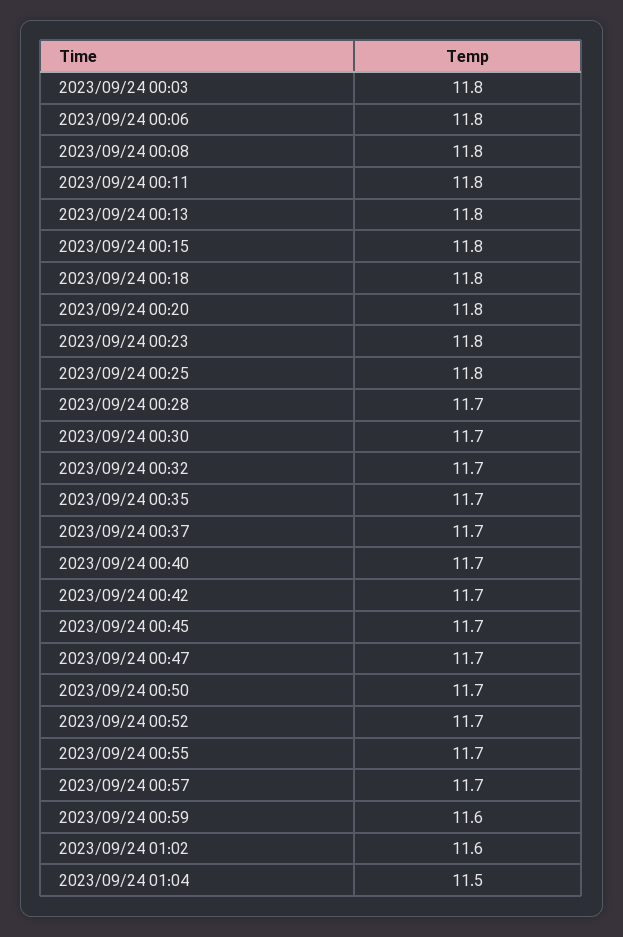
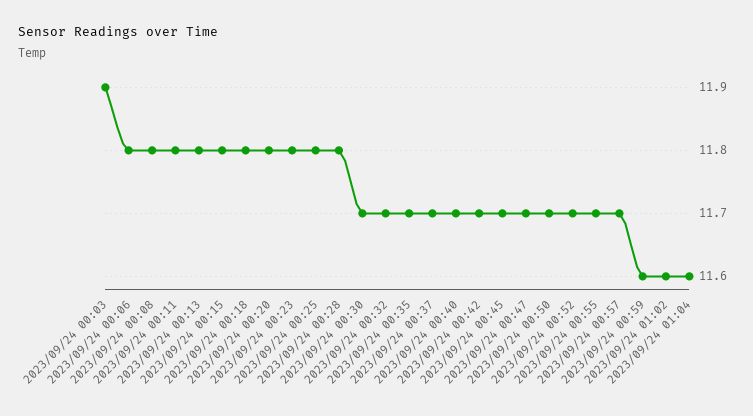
  {
-   "2023/09/24 00:03": 11.8,
+   "2023/09/24 00:03": 11.9,
    "2023/09/24 00:06": 11.8,
    "2023/09/24 00:08": 11.8,
    "2023/09/24 00:11": 11.8,
    "2023/09/24 00:13": 11.8,
    "2023/09/24 00:15": 11.8,
    "2023/09/24 00:18": 11.8,
    "2023/09/24 00:20": 11.8,
    "2023/09/24 00:23": 11.8,
    "2023/09/24 00:25": 11.8,
-   "2023/09/24 00:28": 11.7,
+   "2023/09/24 00:28": 11.8,
    "2023/09/24 00:30": 11.7,
    "2023/09/24 00:32": 11.7,
    "2023/09/24 00:35": 11.7,
    "2023/09/24 00:37": 11.7,
    "2023/09/24 00:40": 11.7,
    "2023/09/24 00:42": 11.7,
    "2023/09/24 00:45": 11.7,
    "2023/09/24 00:47": 11.7,
    "2023/09/24 00:50": 11.7,
    "2023/09/24 00:52": 11.7,
    "2023/09/24 00:55": 11.7,
    "2023/09/24 00:57": 11.7,
    "2023/09/24 00:59": 11.6,
    "2023/09/24 01:02": 11.6,
-   "2023/09/24 01:04": 11.5
+   "2023/09/24 01:04": 11.6
  }

